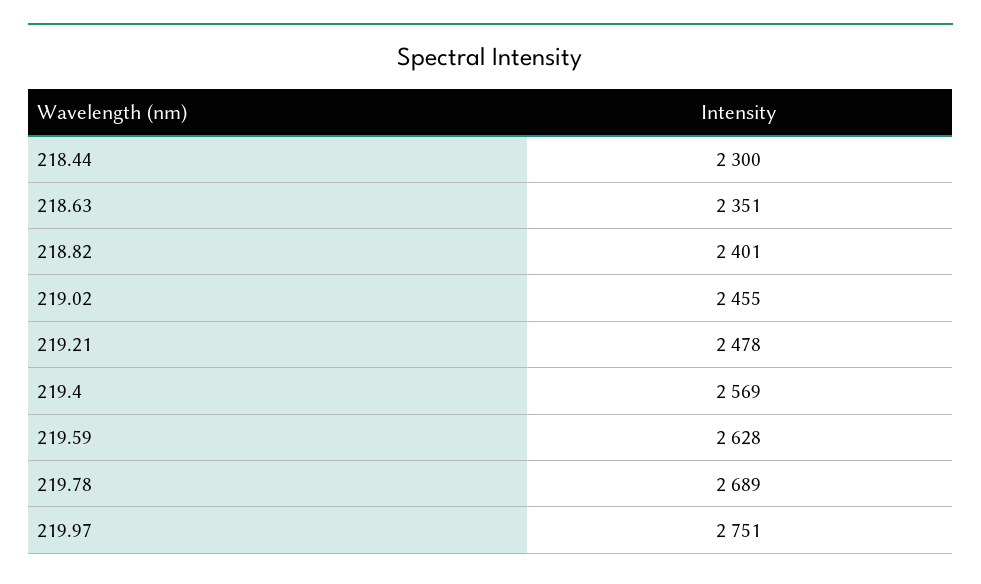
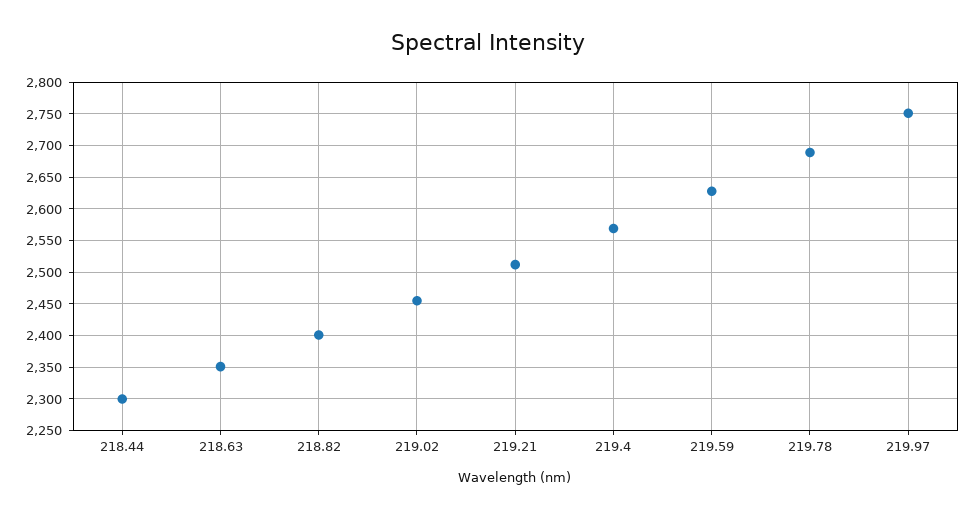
  {
    "218.44": 2300,
    "218.63": 2351,
    "218.82": 2401,
    "219.02": 2455,
-   "219.21": 2478,
+   "219.21": 2510,
    "219.4": 2569,
    "219.59": 2628,
    "219.78": 2689,
    "219.97": 2751
  }

